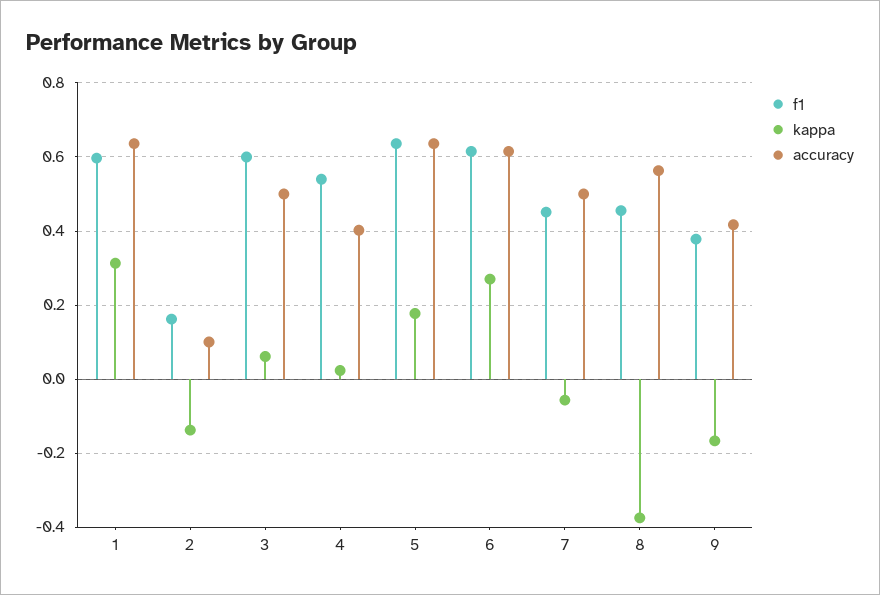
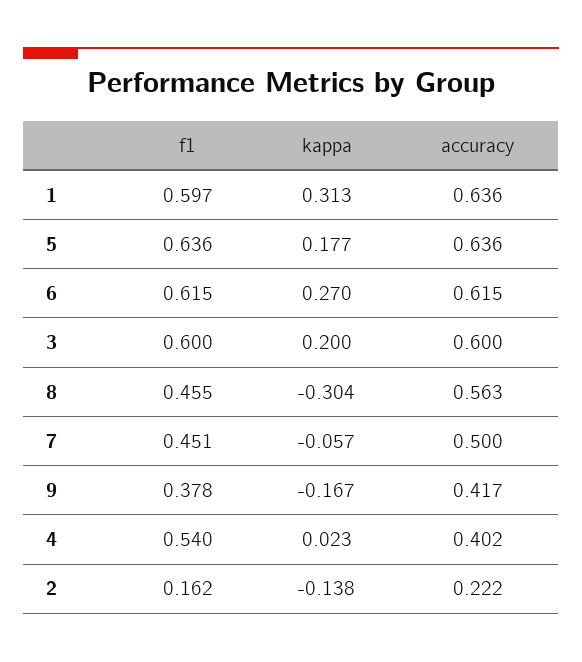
  {
    "f1": {
      "1": 0.597,
      "2": 0.162,
      "3": 0.6,
      "4": 0.54,
      "5": 0.636,
      "6": 0.615,
      "7": 0.451,
      "8": 0.455,
      "9": 0.378
    },
    "kappa": {
      "1": 0.313,
      "2": -0.138,
-     "3": 0.06,
+     "3": 0.2,
      "4": 0.023,
      "5": 0.177,
      "6": 0.27,
      "7": -0.057,
-     "8": -0.38,
+     "8": -0.304,
      "9": -0.167
    },
    "accuracy": {
      "1": 0.636,
-     "2": 0.1,
+     "2": 0.222,
-     "3": 0.5,
+     "3": 0.6,
      "4": 0.402,
      "5": 0.636,
      "6": 0.615,
      "7": 0.5,
      "8": 0.563,
      "9": 0.417
    }
  }

